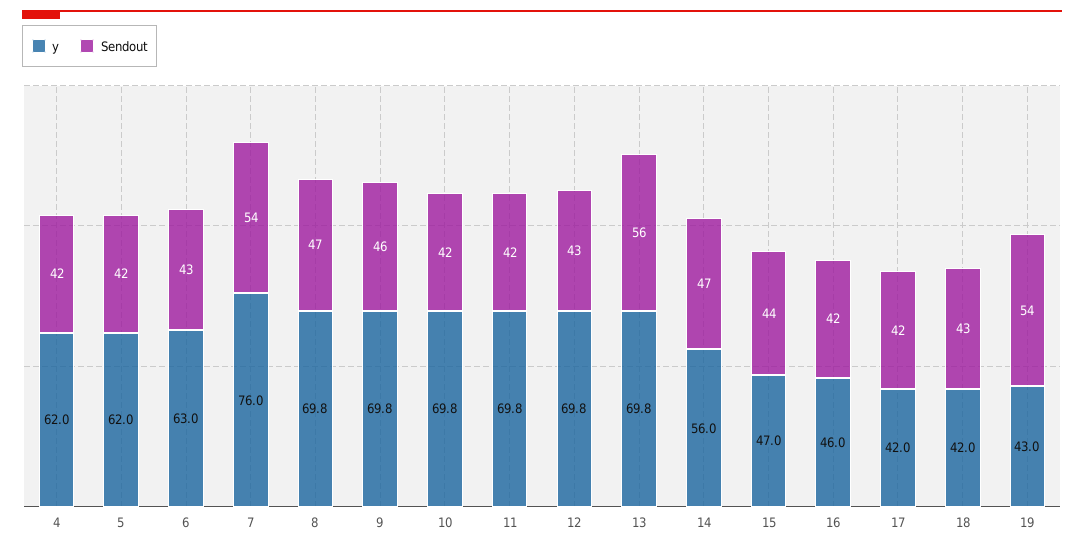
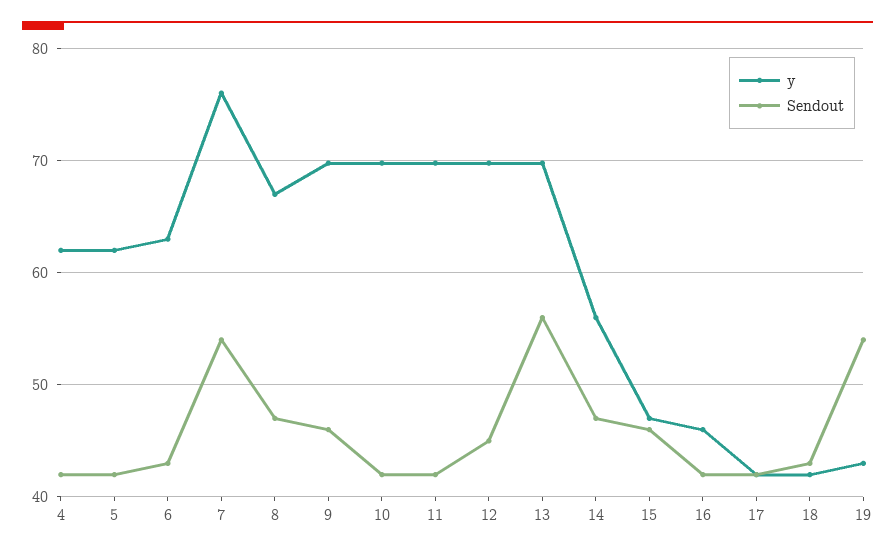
  {
    "y": {
      "4": 62,
      "5": 62,
      "6": 63,
      "7": 76,
-     "8": 69.8,
+     "8": 67,
      "9": 69.8,
      "10": 69.8,
      "11": 69.8,
      "12": 69.8,
      "13": 69.8,
      "14": 56,
      "15": 47,
      "16": 46,
      "17": 42,
      "18": 42,
      "19": 43
    },
    "Sendout": {
      "4": 42,
      "5": 42,
      "6": 43,
      "7": 54,
      "8": 47,
      "9": 46,
      "10": 42,
      "11": 42,
-     "12": 43,
+     "12": 45,
      "13": 56,
      "14": 47,
-     "15": 44,
+     "15": 46,
      "16": 42,
      "17": 42,
      "18": 43,
      "19": 54
    }
  }

